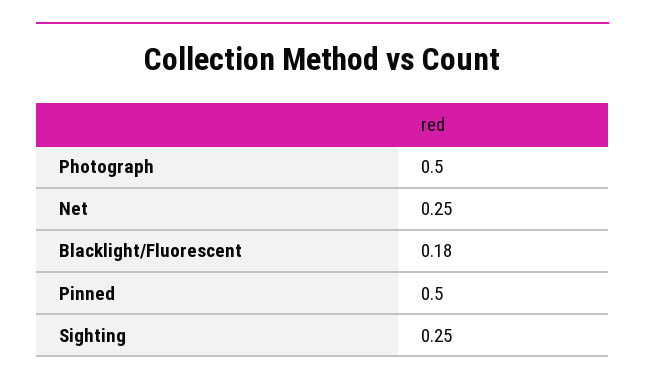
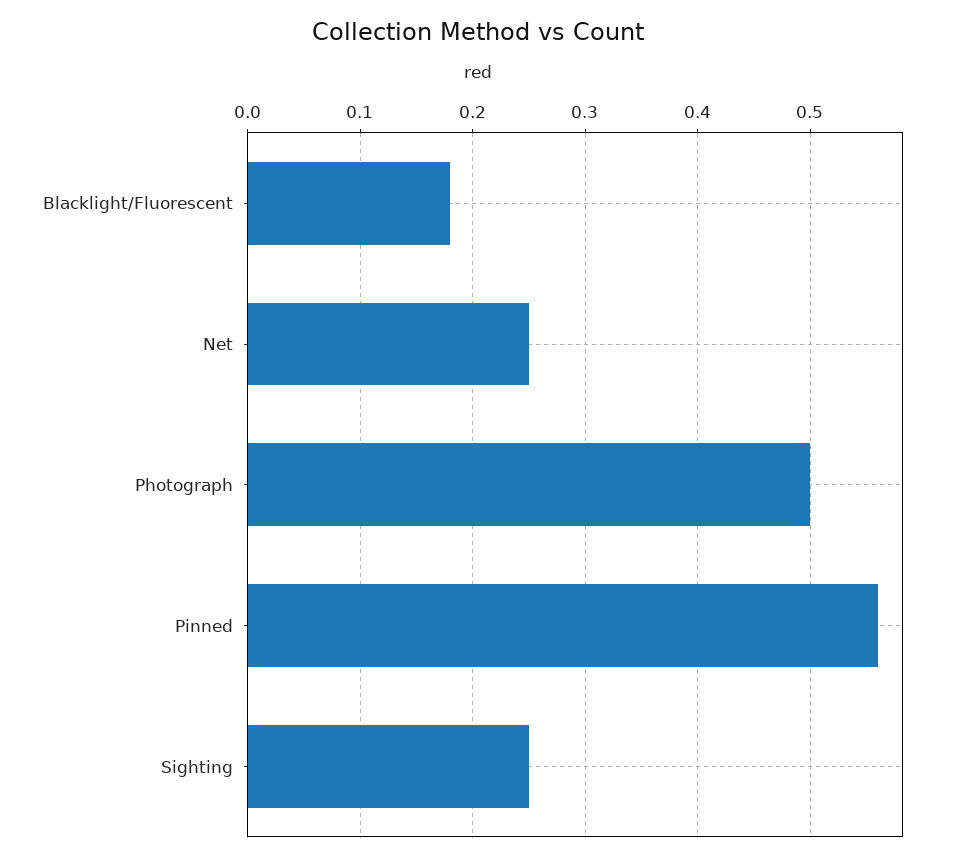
  {
    "Photograph": 0.5,
    "Net": 0.25,
    "Blacklight/Fluorescent": 0.18,
-   "Pinned": 0.5,
+   "Pinned": 0.56,
    "Sighting": 0.25
  }

